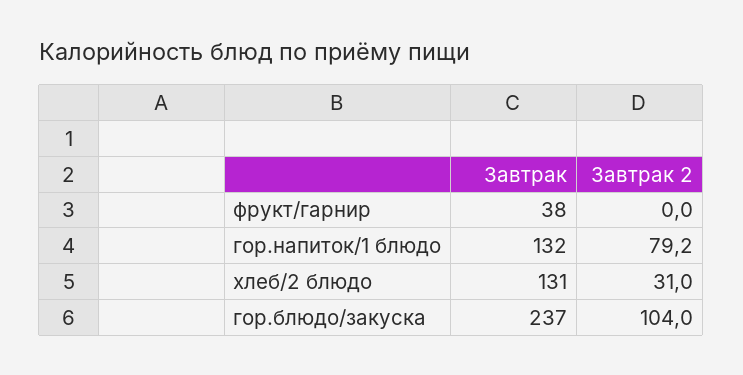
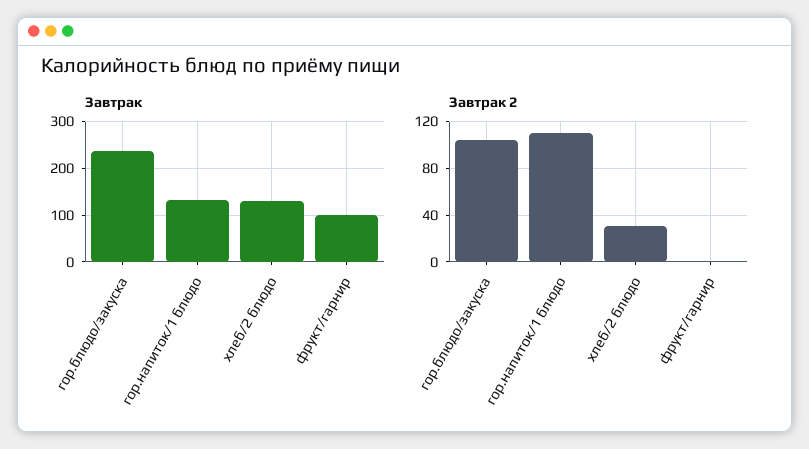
  {
    "Завтрак": {
-     "фрукт/гарнир": 38,
+     "фрукт/гарнир": 100,
      "гор.напиток/1 блюдо": 132,
      "хлеб/2 блюдо": 131,
      "гор.блюдо/закуска": 237
    },
    "Завтрак 2": {
      "фрукт/гарнир": 0,
-     "гор.напиток/1 блюдо": 79.2,
+     "гор.напиток/1 блюдо": 110,
      "хлеб/2 блюдо": 31,
      "гор.блюдо/закуска": 104
    }
  }

